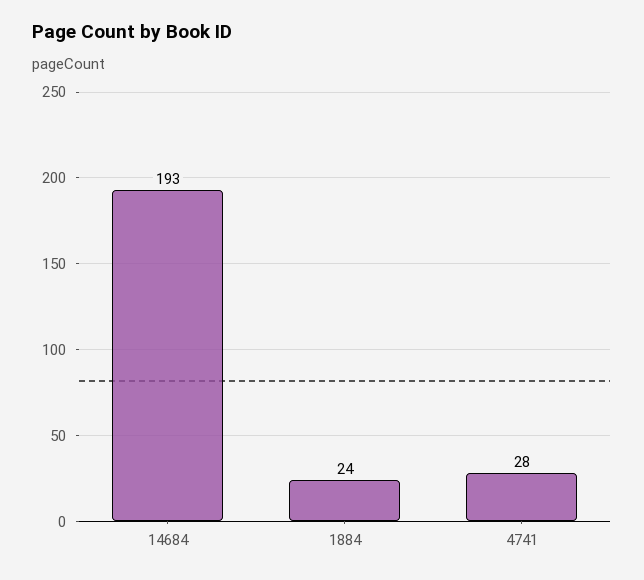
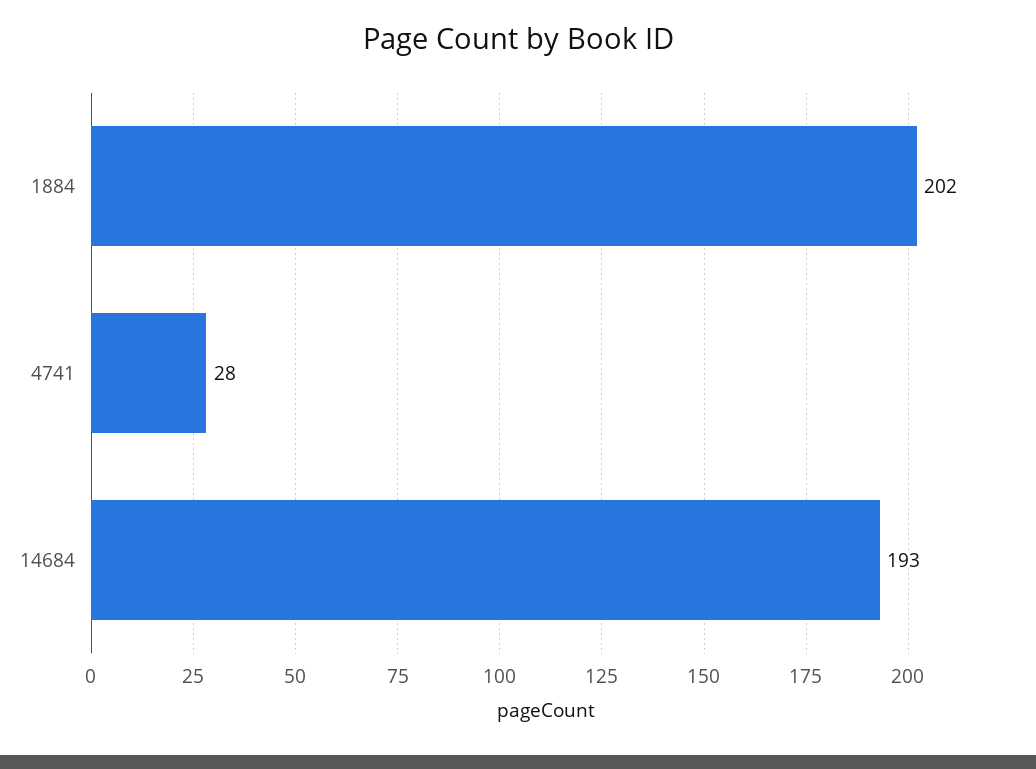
  {
    "14684": 193,
-   "1884": 24,
+   "1884": 202,
    "4741": 28
  }

